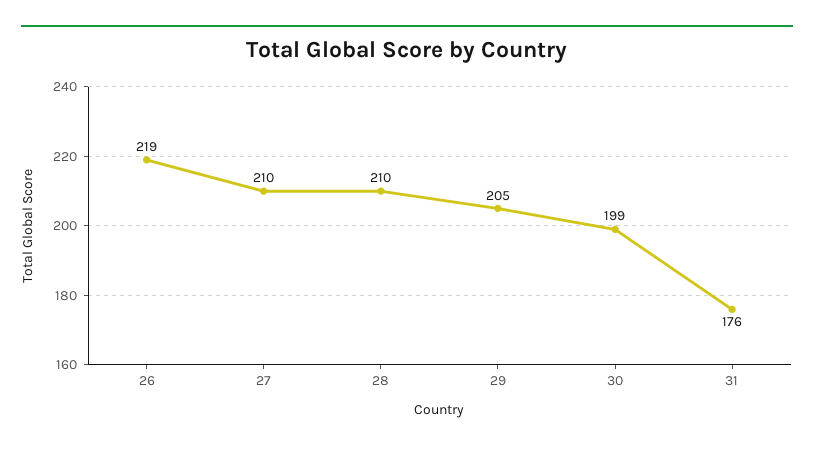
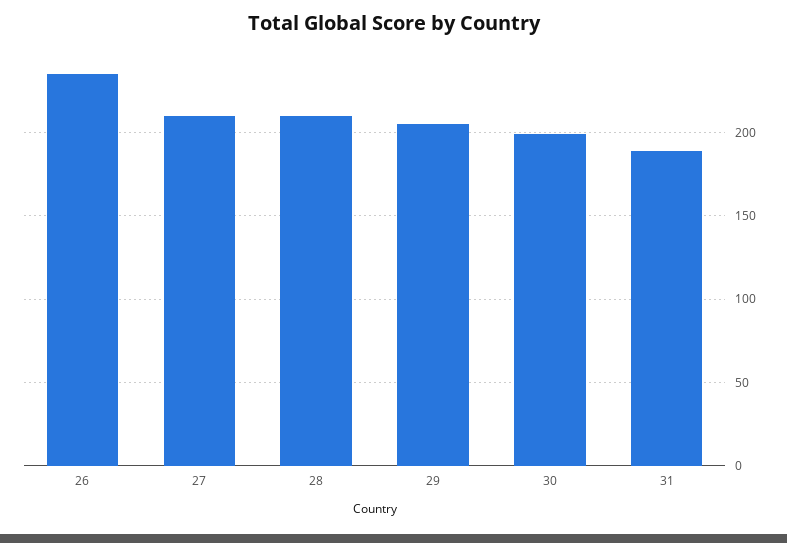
  {
-   "26": 219,
+   "26": 235,
    "27": 210,
    "28": 210,
    "29": 205,
    "30": 199,
-   "31": 176
+   "31": 190
  }

